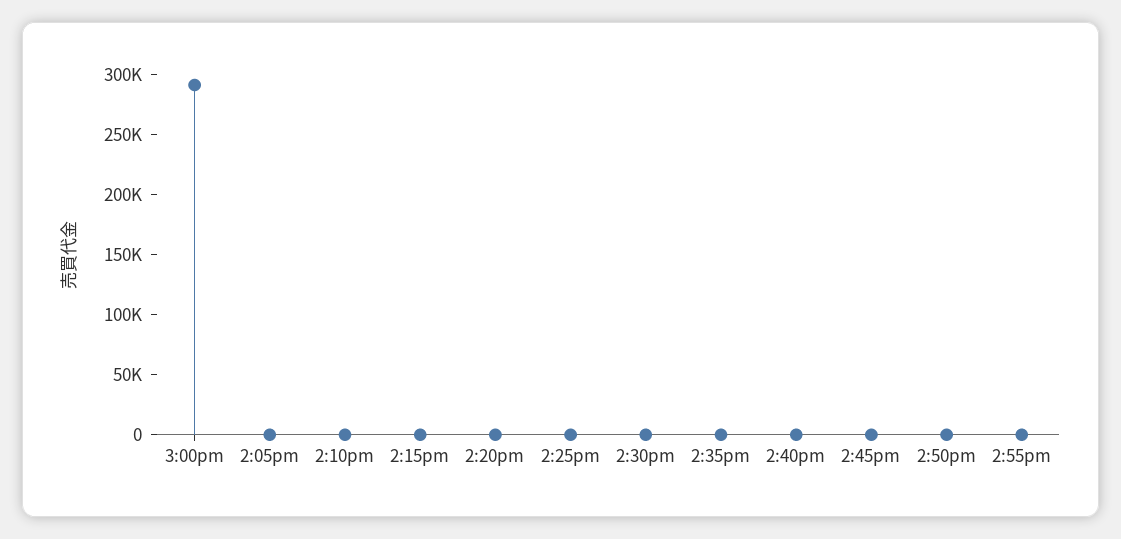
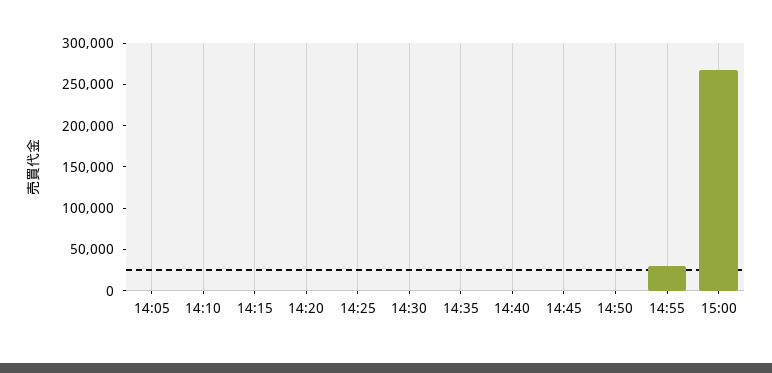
  {
-   "3:00pm": 290000,
+   "3:00pm": 270000,
    "2:05pm": 0,
    "2:10pm": 0,
    "2:15pm": 0,
    "2:20pm": 0,
    "2:25pm": 0,
    "2:30pm": 0,
    "2:35pm": 0,
    "2:40pm": 0,
    "2:45pm": 0,
    "2:50pm": 0,
-   "2:55pm": 0
+   "2:55pm": 30000
  }

